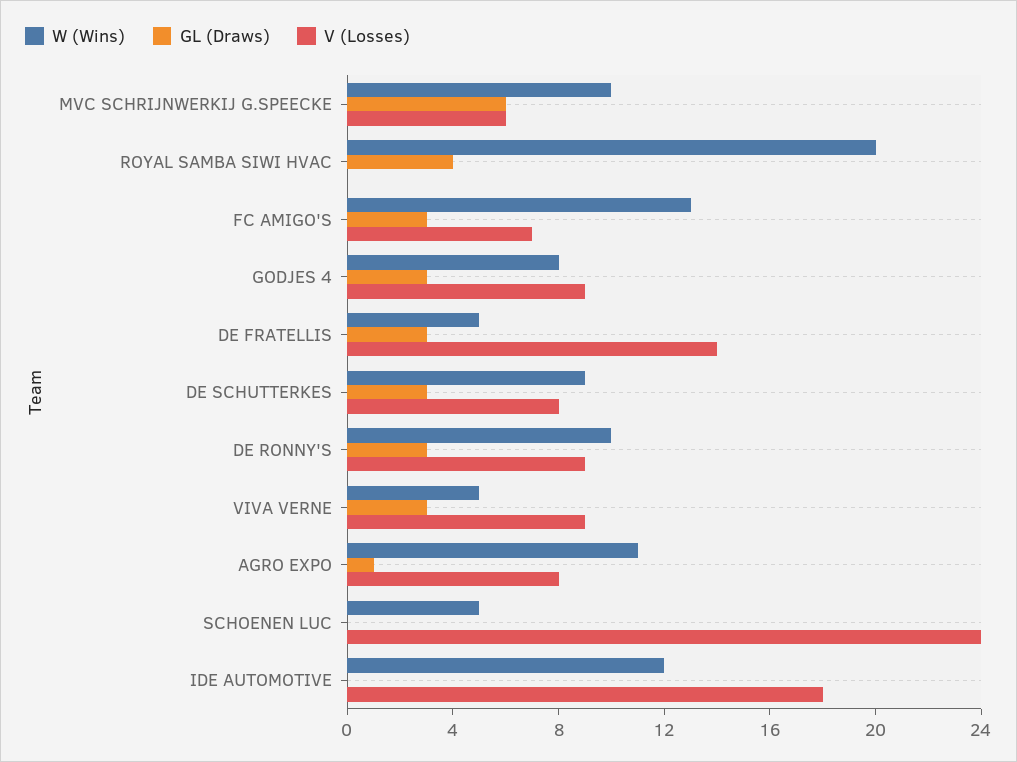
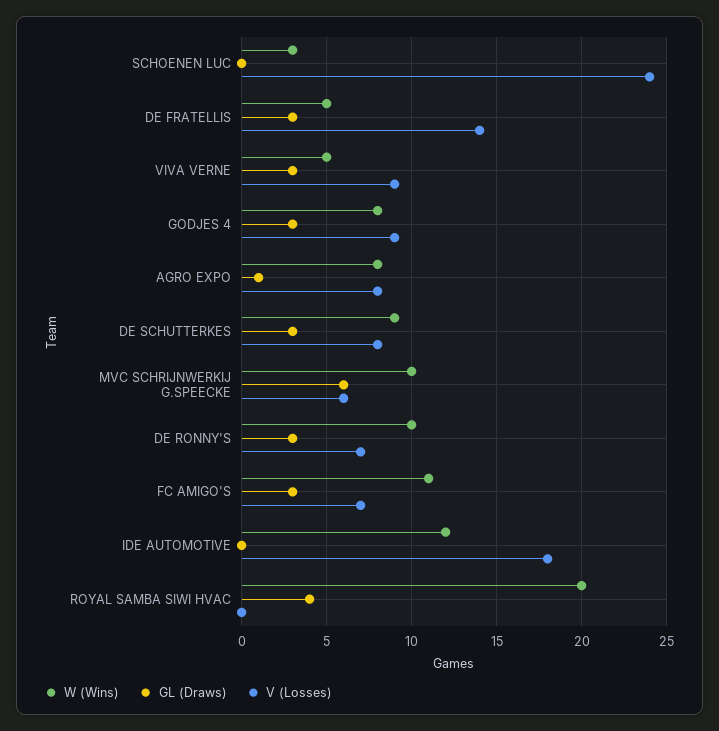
  {
    "W (Wins)": {
      "MVC SCHRIJNWERKIJ G.SPEECKE": 10,
      "ROYAL SAMBA SIWI HVAC": 20,
-     "FC AMIGO'S": 13,
+     "FC AMIGO'S": 11,
      "GODJES 4": 8,
      "DE FRATELLIS": 5,
      "DE SCHUTTERKES": 9,
      "DE RONNY'S": 10,
      "VIVA VERNE": 5,
-     "AGRO EXPO": 11,
+     "AGRO EXPO": 8,
-     "SCHOENEN LUC": 5,
+     "SCHOENEN LUC": 3,
      "IDE AUTOMOTIVE": 12
    },
    "GL (Draws)": {
      "MVC SCHRIJNWERKIJ G.SPEECKE": 6,
      "ROYAL SAMBA SIWI HVAC": 4,
      "FC AMIGO'S": 3,
      "GODJES 4": 3,
      "DE FRATELLIS": 3,
      "DE SCHUTTERKES": 3,
      "DE RONNY'S": 3,
      "VIVA VERNE": 3,
      "AGRO EXPO": 1,
      "SCHOENEN LUC": 0,
      "IDE AUTOMOTIVE": 0
    },
    "V (Losses)": {
      "MVC SCHRIJNWERKIJ G.SPEECKE": 6,
      "ROYAL SAMBA SIWI HVAC": 0,
      "FC AMIGO'S": 7,
      "GODJES 4": 9,
      "DE FRATELLIS": 14,
      "DE SCHUTTERKES": 8,
-     "DE RONNY'S": 9,
+     "DE RONNY'S": 7,
      "VIVA VERNE": 9,
      "AGRO EXPO": 8,
      "SCHOENEN LUC": 24,
      "IDE AUTOMOTIVE": 18
    }
  }

